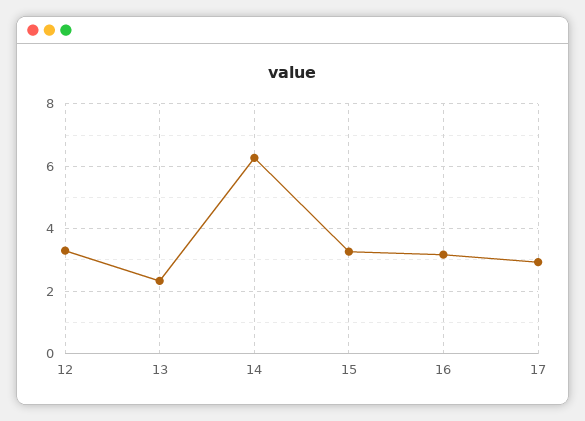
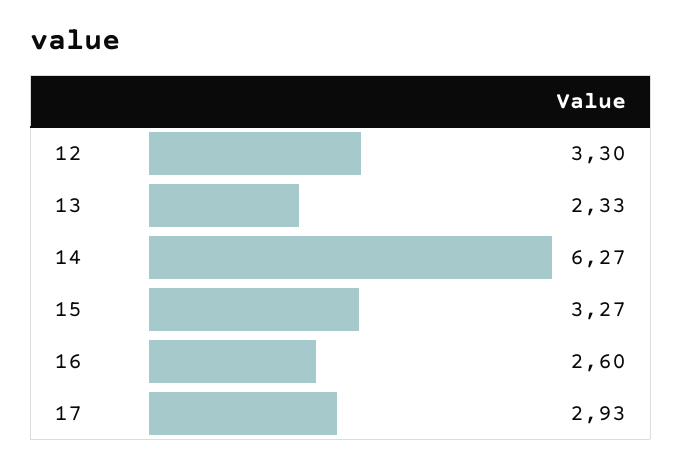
  {
    "12": 3.3,
    "13": 2.33,
    "14": 6.27,
    "15": 3.27,
-   "16": 3.2,
+   "16": 2.6,
    "17": 2.93
  }

